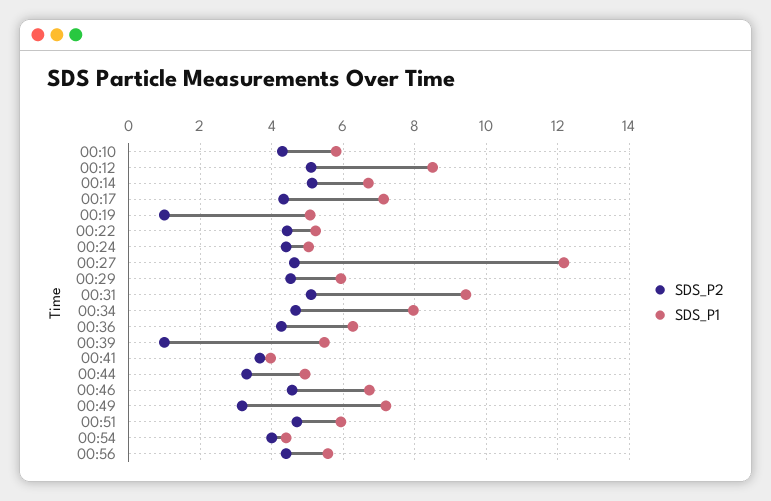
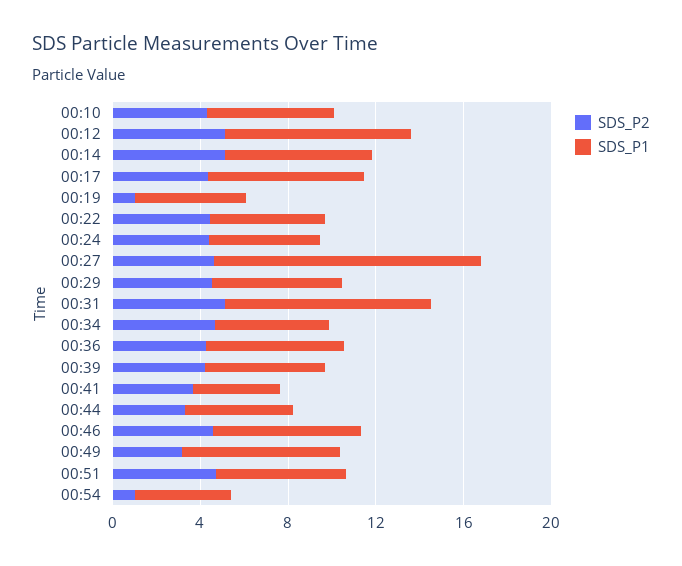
  {
    "SDS_P2": {
      "00:10": 4.4,
      "00:12": 5.2,
      "00:14": 5.2,
      "00:17": 4.4,
      "00:19": 1,
      "00:22": 4.4,
      "00:24": 4.4,
      "00:27": 4.6,
      "00:29": 4.6,
      "00:31": 5.2,
      "00:34": 4.6,
      "00:36": 4.2,
-     "00:39": 1,
+     "00:39": 4,
      "00:41": 3.6,
      "00:44": 3.4,
      "00:46": 4.6,
      "00:49": 3.2,
      "00:51": 4.8,
-     "00:54": 4,
+     "00:54": 1
-     "00:56": 4.4
    },
    "SDS_P1": {
      "00:10": 5.8,
      "00:12": 8.6,
      "00:14": 6.8,
      "00:17": 7.2,
      "00:19": 5,
      "00:22": 5.2,
      "00:24": 5,
      "00:27": 12.2,
      "00:29": 6,
      "00:31": 9.4,
-     "00:34": 8,
+     "00:34": 5,
      "00:36": 6.2,
      "00:39": 5.4,
      "00:41": 4,
      "00:44": 5,
      "00:46": 6.8,
      "00:49": 7.2,
      "00:51": 6,
-     "00:54": 4.4,
+     "00:54": 4.4
-     "00:56": 5.6
    }
  }

